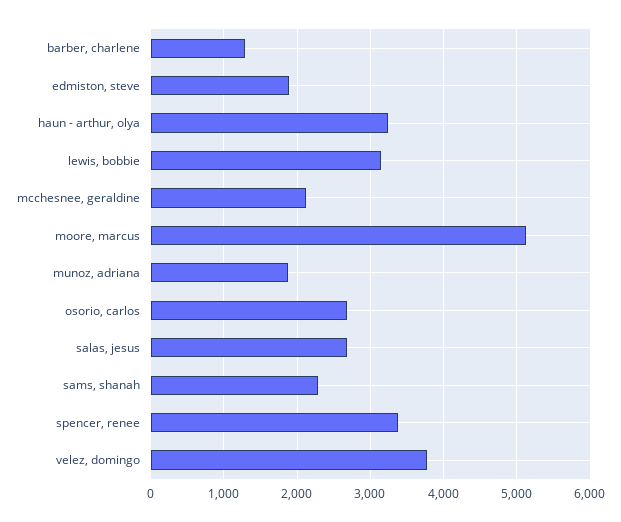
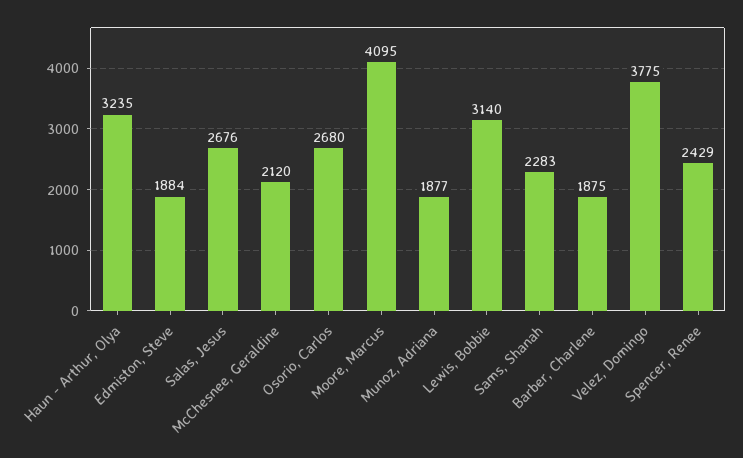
  {
-   "barber, charlene": 1300,
+   "barber, charlene": 1875,
    "edmiston, steve": 1884,
    "haun - arthur, olya": 3235,
    "lewis, bobbie": 3140,
    "mcchesnee, geraldine": 2120,
-   "moore, marcus": 5100,
+   "moore, marcus": 4095,
    "munoz, adriana": 1877,
    "osorio, carlos": 2680,
    "salas, jesus": 2676,
    "sams, shanah": 2283,
-   "spencer, renee": 3400,
+   "spencer, renee": 2429,
    "velez, domingo": 3775
  }

